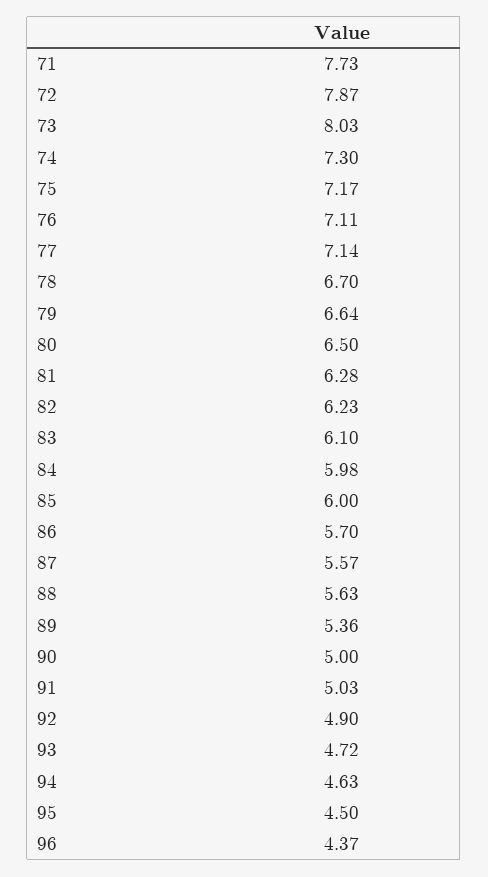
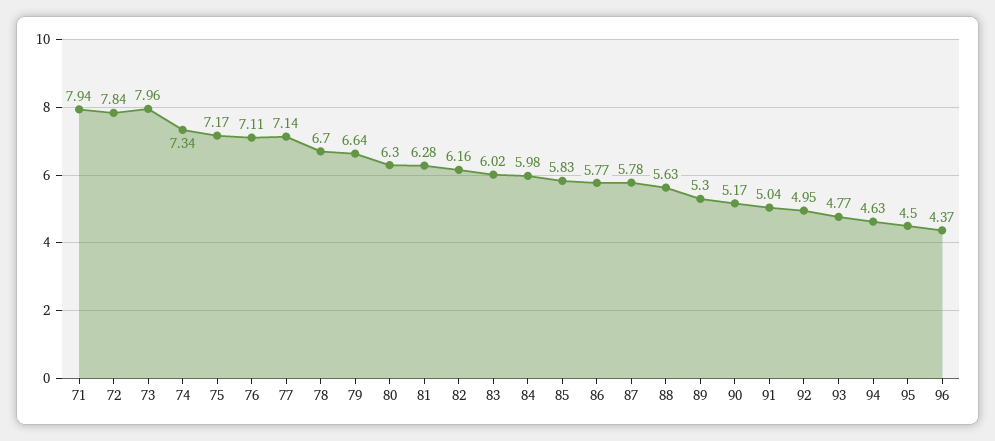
  {
-   "71": 7.73,
+   "71": 7.94,
-   "72": 7.87,
+   "72": 7.84,
-   "73": 8.03,
+   "73": 7.96,
-   "74": 7.3,
+   "74": 7.34,
    "75": 7.17,
    "76": 7.11,
    "77": 7.14,
    "78": 6.7,
    "79": 6.64,
-   "80": 6.5,
+   "80": 6.3,
    "81": 6.28,
-   "82": 6.23,
+   "82": 6.16,
-   "83": 6.1,
+   "83": 6.02,
    "84": 5.98,
-   "85": 6,
+   "85": 5.83,
-   "86": 5.7,
+   "86": 5.77,
-   "87": 5.57,
+   "87": 5.78,
    "88": 5.63,
-   "89": 5.36,
+   "89": 5.3,
-   "90": 5,
+   "90": 5.17,
-   "91": 5.03,
+   "91": 5.04,
-   "92": 4.9,
+   "92": 4.95,
-   "93": 4.72,
+   "93": 4.77,
    "94": 4.63,
    "95": 4.5,
    "96": 4.37
  }

